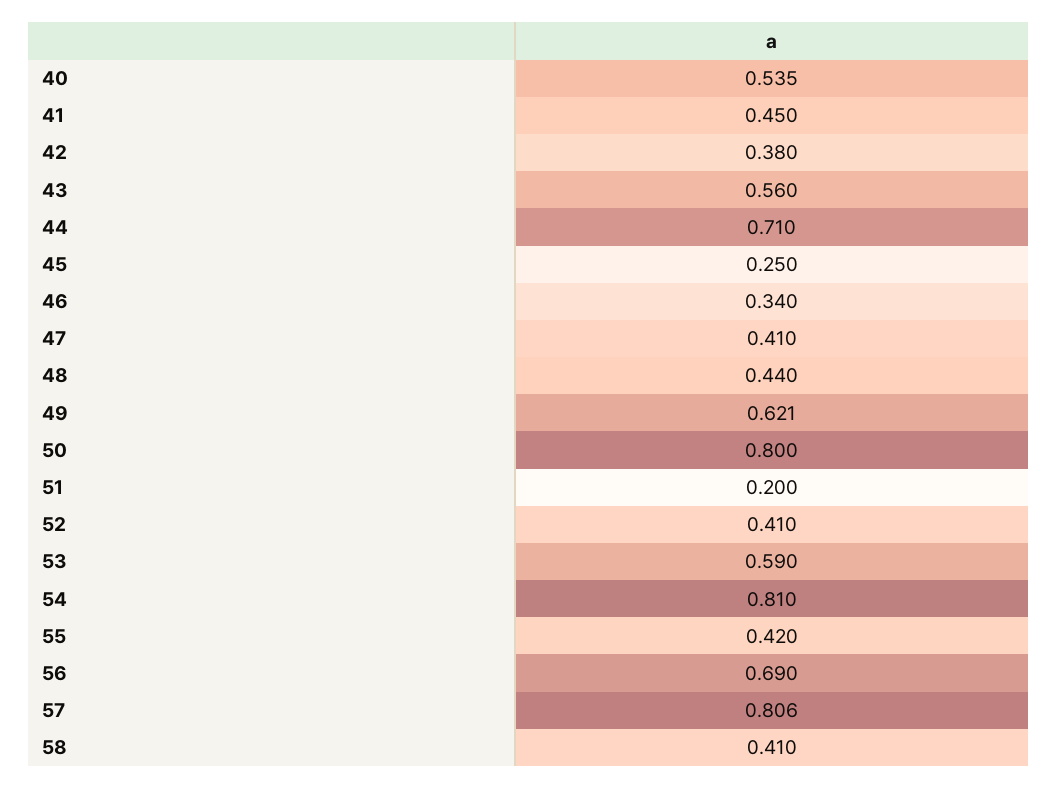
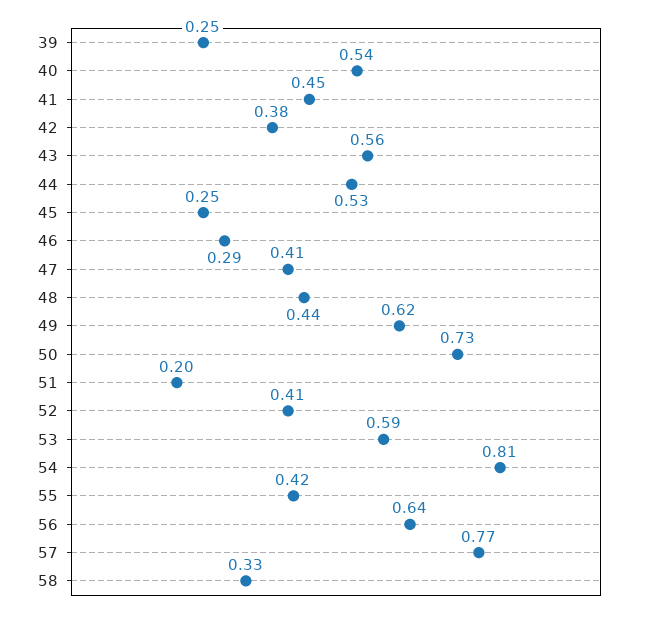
  {
    "40": 0.535,
    "41": 0.45,
    "42": 0.38,
    "43": 0.56,
-   "44": 0.71,
+   "44": 0.53,
    "45": 0.25,
-   "46": 0.34,
+   "46": 0.29,
    "47": 0.41,
    "48": 0.44,
    "49": 0.621,
-   "50": 0.8,
+   "50": 0.73,
    "51": 0.2,
    "52": 0.41,
    "53": 0.59,
    "54": 0.81,
    "55": 0.42,
-   "56": 0.69,
+   "56": 0.64,
-   "57": 0.806,
+   "57": 0.77,
-   "58": 0.41
+   "58": 0.33,
+   "39": 0.25
  }

